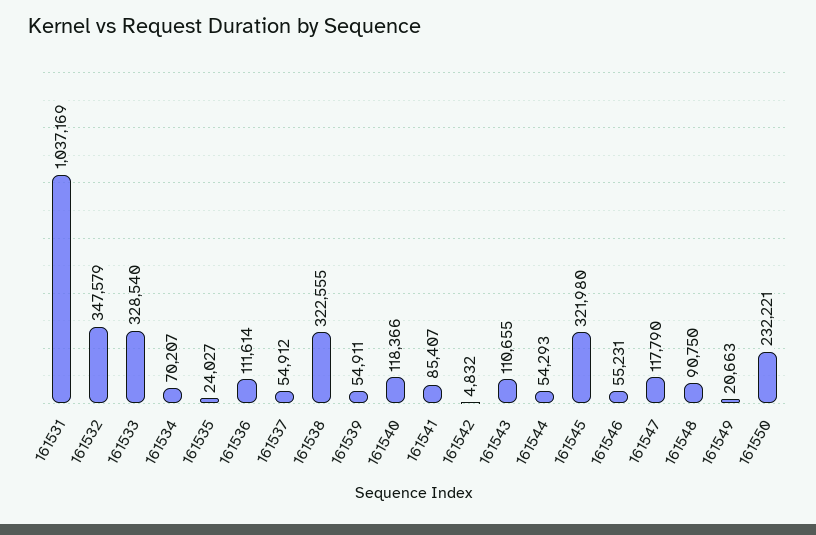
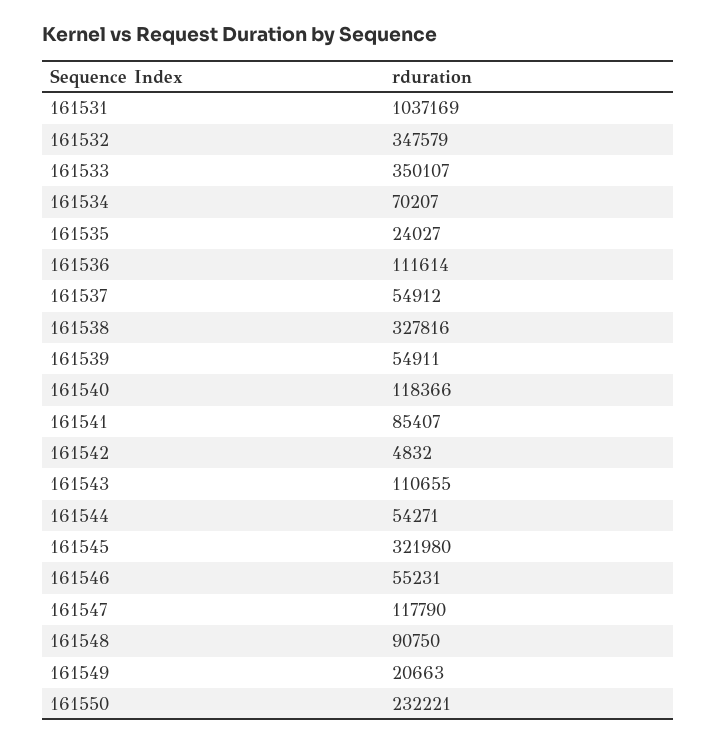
  {
    "161531": 1037169,
    "161532": 347579,
-   "161533": 328540,
+   "161533": 350107,
    "161534": 70207,
    "161535": 24027,
    "161536": 111614,
    "161537": 54912,
-   "161538": 322555,
+   "161538": 327816,
    "161539": 54911,
    "161540": 118366,
    "161541": 85407,
    "161542": 4832,
    "161543": 110655,
-   "161544": 54293,
+   "161544": 54271,
    "161545": 321980,
    "161546": 55231,
    "161547": 117790,
    "161548": 90750,
    "161549": 20663,
    "161550": 232221
  }

